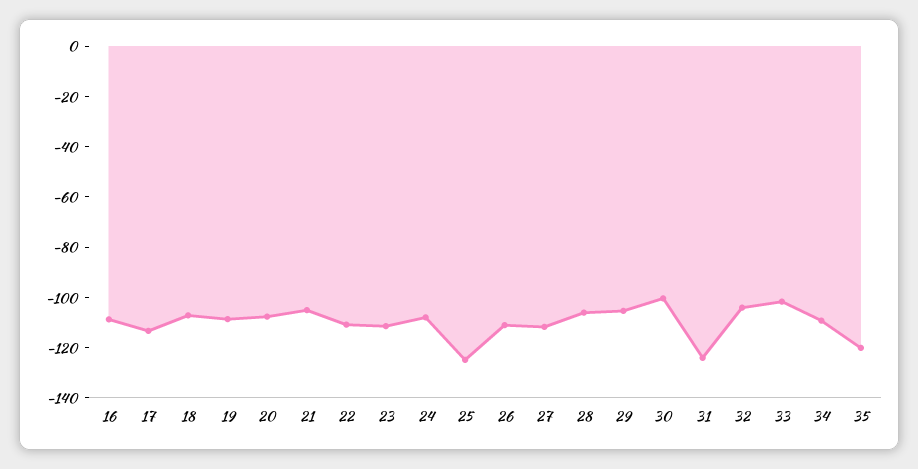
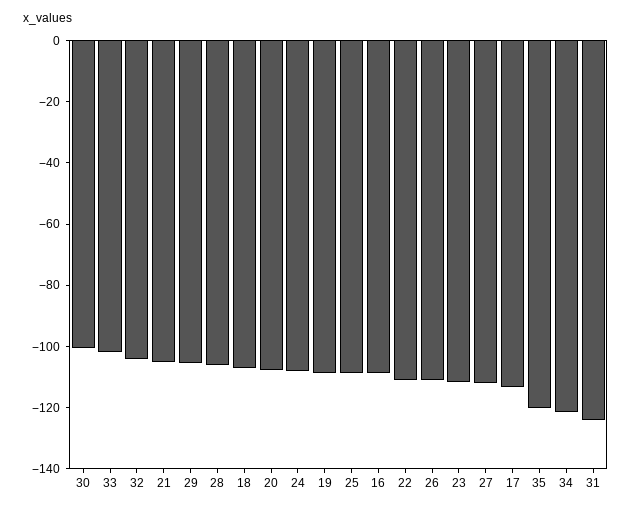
  {
    "16": -110,
    "17": -115,
    "18": -105,
    "19": -110,
    "20": -110,
    "21": -105,
    "22": -110,
    "23": -110,
    "24": -110,
-   "25": -125,
+   "25": -110,
    "26": -110,
    "27": -110,
    "28": -105,
    "29": -105,
    "30": -100,
    "31": -125,
    "32": -105,
    "33": -100,
-   "34": -110,
+   "34": -120,
    "35": -120
  }

